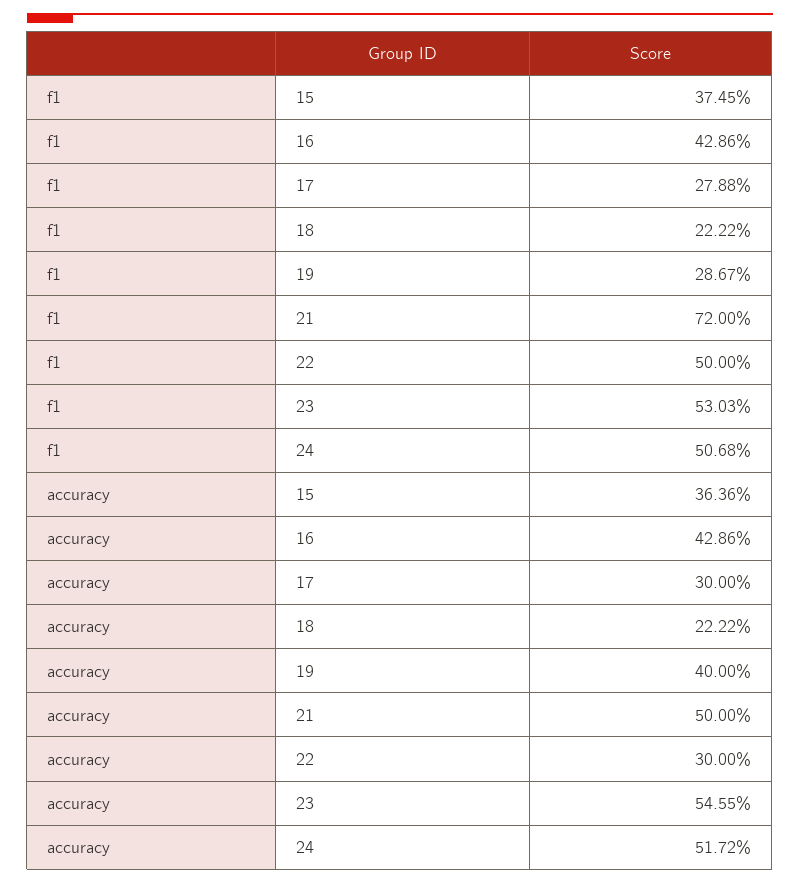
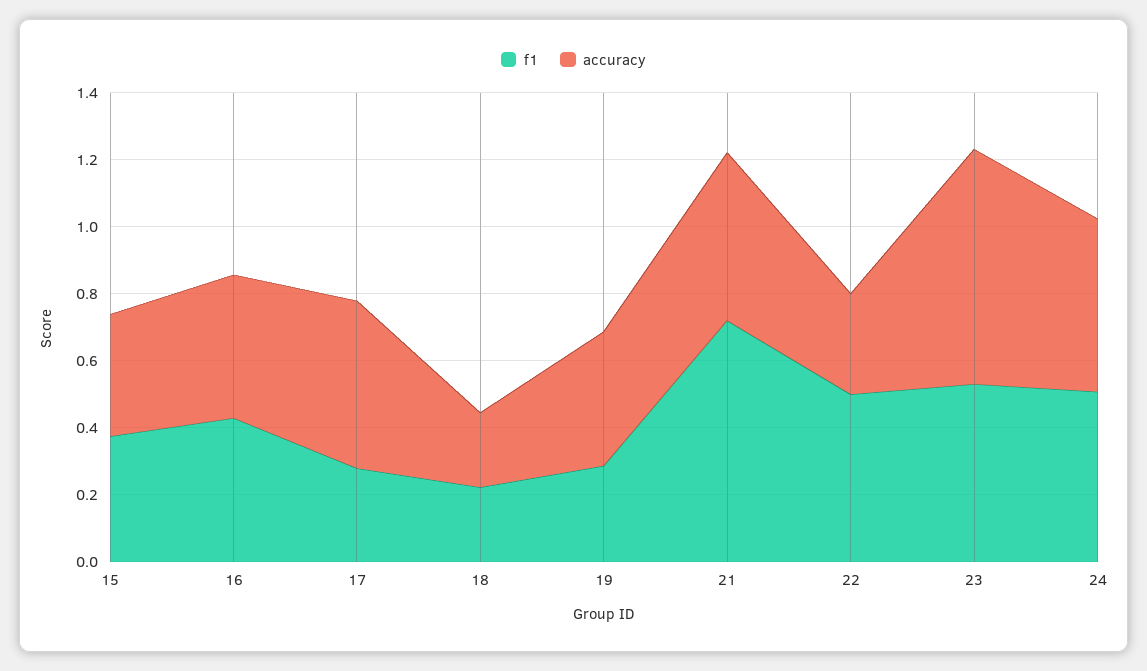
  {
    "f1": {
      "15": 0.3745,
      "16": 0.4286,
      "17": 0.2788,
      "18": 0.2222,
      "19": 0.2867,
      "21": 0.72,
      "22": 0.5,
      "23": 0.5303,
      "24": 0.5068
    },
    "accuracy": {
      "15": 0.3636,
      "16": 0.4286,
-     "17": 0.3,
+     "17": 0.5,
      "18": 0.2222,
      "19": 0.4,
      "21": 0.5,
      "22": 0.3,
-     "23": 0.5455,
+     "23": 0.7,
      "24": 0.5172
    }
  }

